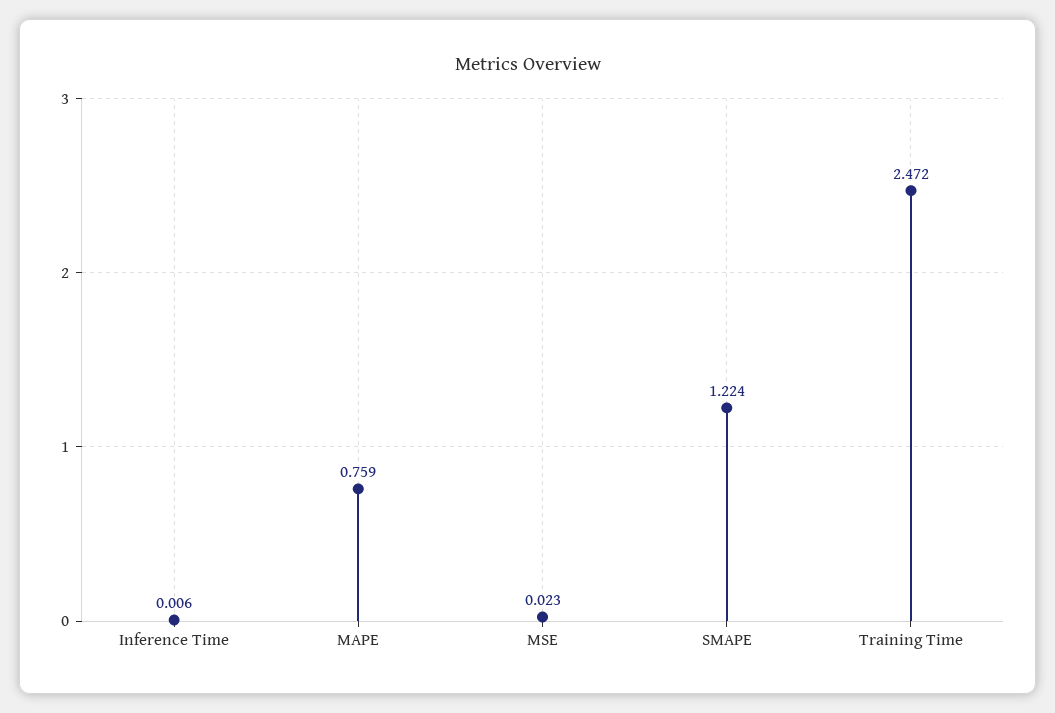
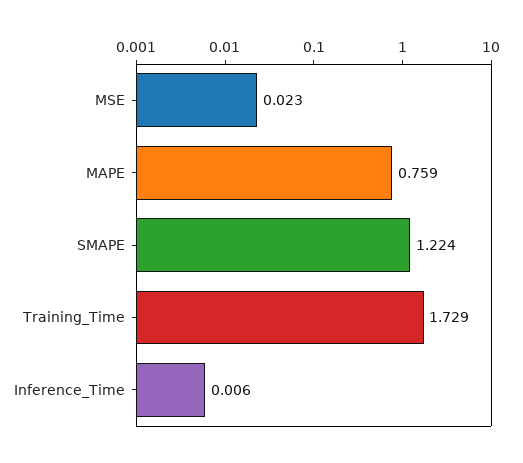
  {
    "Inference Time": 0.006,
    "MAPE": 0.759,
    "MSE": 0.023,
    "SMAPE": 1.224,
-   "Training Time": 2.472
+   "Training Time": 1.729
  }

